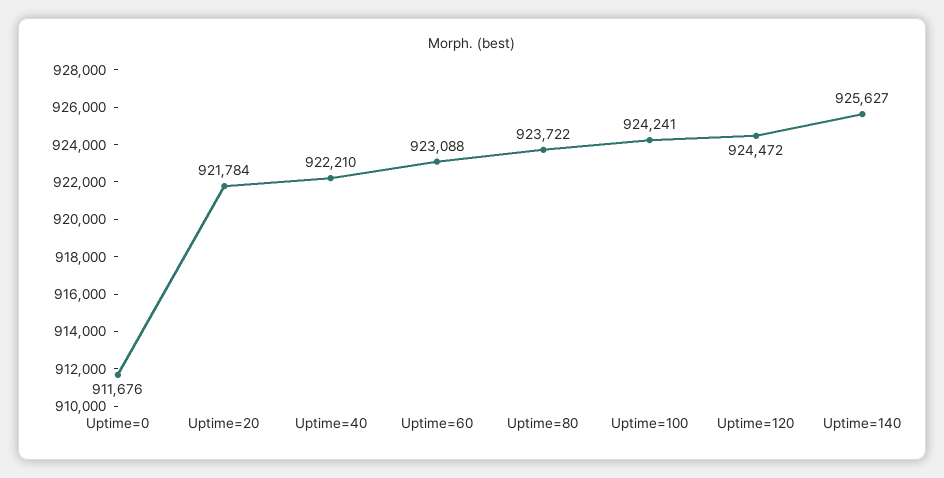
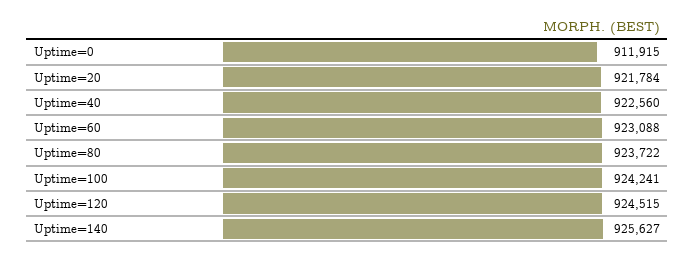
  {
-   "Uptime=0": 911676,
+   "Uptime=0": 911915,
    "Uptime=20": 921784,
-   "Uptime=40": 922210,
+   "Uptime=40": 922560,
    "Uptime=60": 923088,
    "Uptime=80": 923722,
    "Uptime=100": 924241,
-   "Uptime=120": 924472,
+   "Uptime=120": 924515,
    "Uptime=140": 925627
  }

